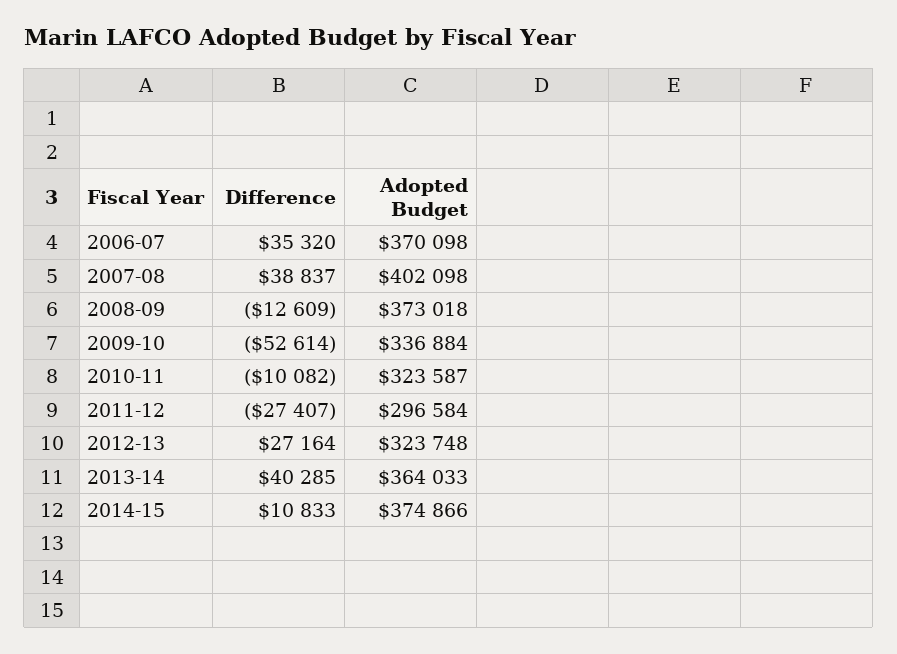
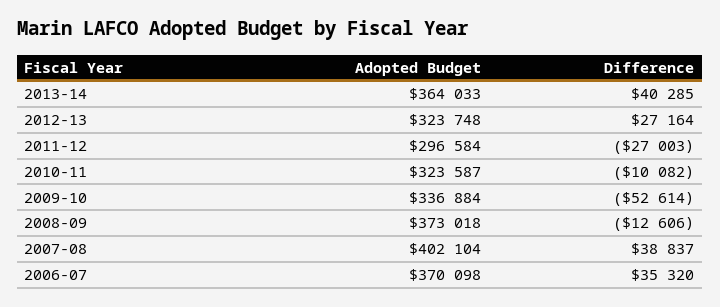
  {
    "Difference": {
      "2006-07": 35320,
      "2007-08": 38837,
-     "2008-09": -12609,
+     "2008-09": -12606,
      "2009-10": -52614,
      "2010-11": -10082,
-     "2011-12": -27407,
+     "2011-12": -27003,
      "2012-13": 27164,
-     "2013-14": 40285,
+     "2013-14": 40285
-     "2014-15": 10833
    },
    "Adopted Budget": {
      "2006-07": 370098,
-     "2007-08": 402098,
+     "2007-08": 402104,
      "2008-09": 373018,
      "2009-10": 336884,
      "2010-11": 323587,
      "2011-12": 296584,
      "2012-13": 323748,
-     "2013-14": 364033,
+     "2013-14": 364033
-     "2014-15": 374866
    }
  }

